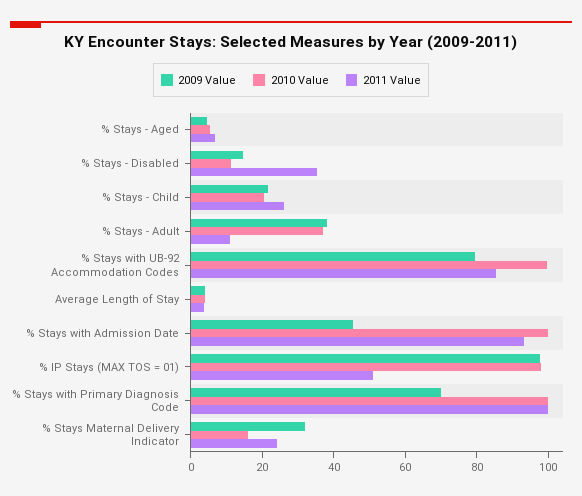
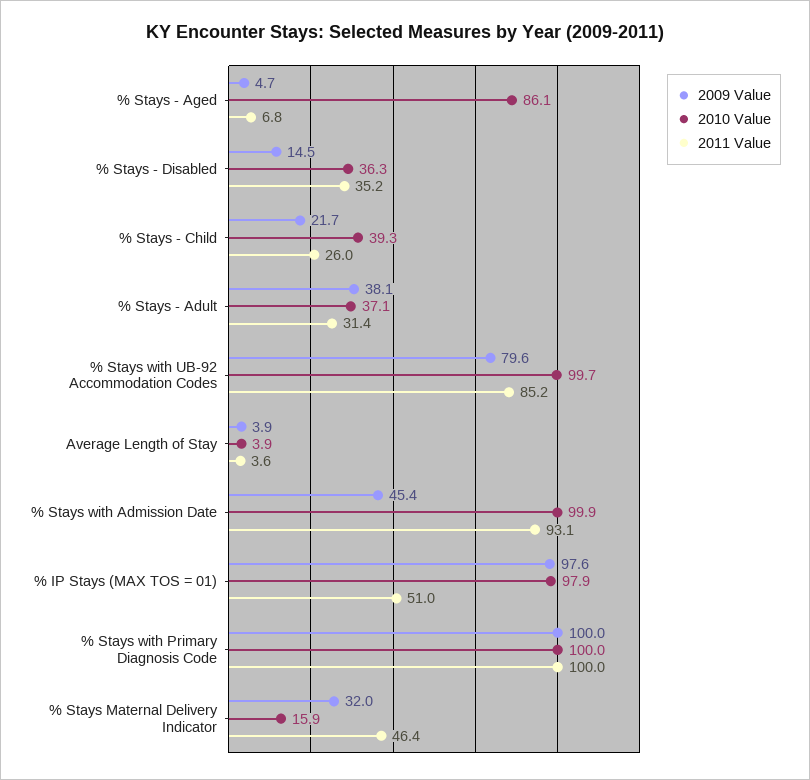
  {
    "2009 Value": {
      "% Stays - Aged": 4.7,
      "% Stays - Disabled": 14.5,
      "% Stays - Child": 21.7,
      "% Stays - Adult": 38.1,
      "% Stays with UB-92 Accommodation Codes": 79.6,
      "Average Length of Stay": 3.9,
      "% Stays with Admission Date": 45.4,
      "% IP Stays (MAX TOS = 01)": 97.6,
-     "% Stays with Primary Diagnosis Code": 70,
+     "% Stays with Primary Diagnosis Code": 100,
      "% Stays Maternal Delivery Indicator": 32
    },
    "2010 Value": {
-     "% Stays - Aged": 5,
+     "% Stays - Aged": 86.1,
-     "% Stays - Disabled": 10,
+     "% Stays - Disabled": 36.3,
-     "% Stays - Child": 20,
+     "% Stays - Child": 39.3,
      "% Stays - Adult": 37.1,
      "% Stays with UB-92 Accommodation Codes": 99.7,
      "Average Length of Stay": 3.9,
      "% Stays with Admission Date": 99.9,
      "% IP Stays (MAX TOS = 01)": 97.9,
      "% Stays with Primary Diagnosis Code": 100,
      "% Stays Maternal Delivery Indicator": 15.9
    },
    "2011 Value": {
      "% Stays - Aged": 6.8,
      "% Stays - Disabled": 35.2,
      "% Stays - Child": 26,
-     "% Stays - Adult": 10,
+     "% Stays - Adult": 31.4,
      "% Stays with UB-92 Accommodation Codes": 85.2,
      "Average Length of Stay": 3.6,
      "% Stays with Admission Date": 93.1,
      "% IP Stays (MAX TOS = 01)": 51,
      "% Stays with Primary Diagnosis Code": 100,
-     "% Stays Maternal Delivery Indicator": 25
+     "% Stays Maternal Delivery Indicator": 46.4
    }
  }

